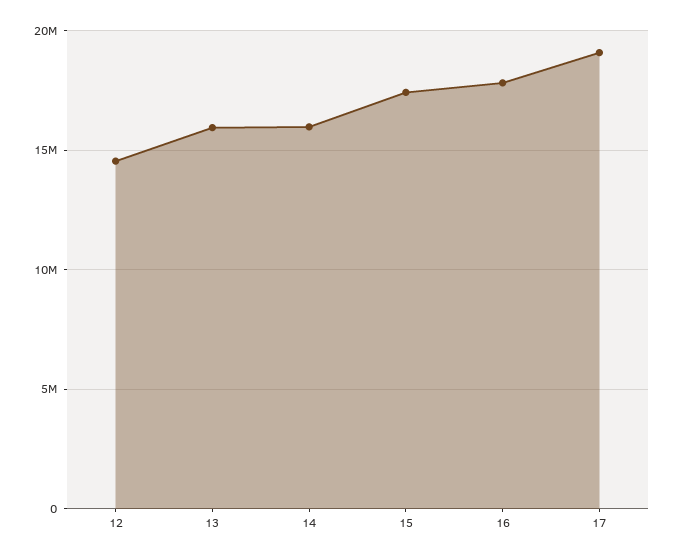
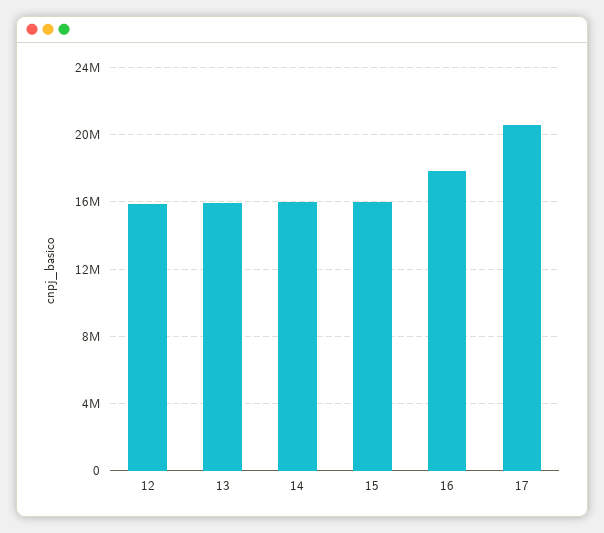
  {
-   "12": 14500000,
+   "12": 16000000,
    "13": 16000000,
    "14": 16000000,
-   "15": 17500000,
+   "15": 16000000,
    "16": 18000000,
-   "17": 19000000
+   "17": 20500000
  }

